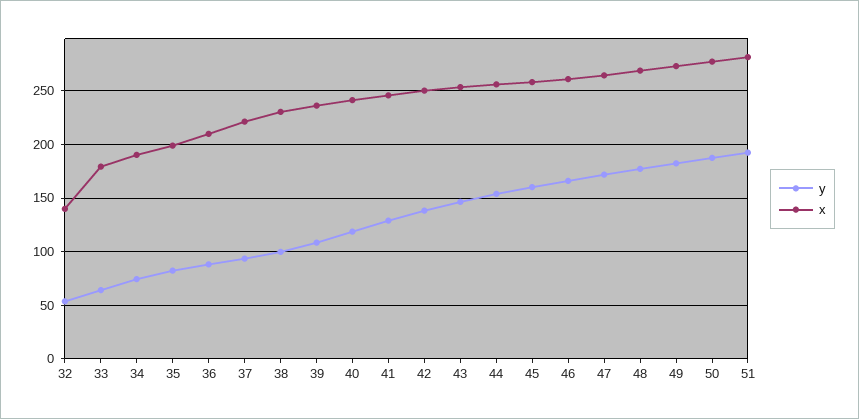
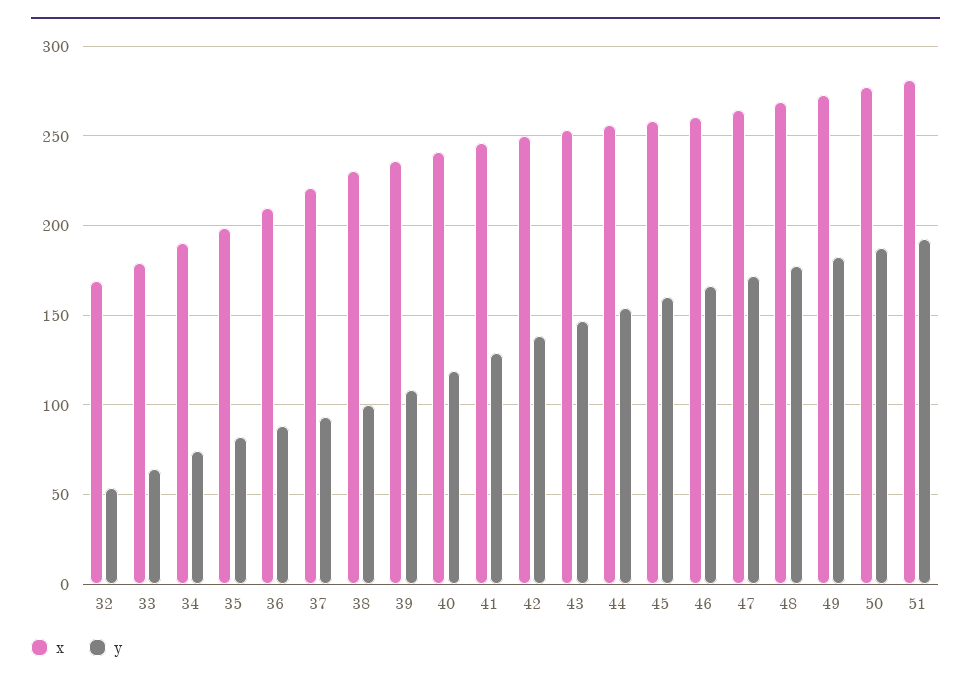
  {
    "y": {
      "32": 55,
      "33": 65,
      "34": 75,
      "35": 80,
      "36": 90,
      "37": 95,
      "38": 100,
      "39": 110,
      "40": 120,
      "41": 130,
      "42": 140,
      "43": 145,
      "44": 155,
      "45": 160,
      "46": 165,
      "47": 170,
      "48": 175,
      "49": 180,
      "50": 190,
      "51": 190
    },
    "x": {
-     "32": 140,
+     "32": 170,
      "33": 180,
      "34": 190,
      "35": 200,
      "36": 210,
      "37": 220,
      "38": 230,
      "39": 235,
      "40": 240,
      "41": 245,
      "42": 250,
      "43": 255,
      "44": 255,
      "45": 260,
      "46": 260,
      "47": 265,
      "48": 270,
      "49": 275,
      "50": 275,
      "51": 280
    }
  }

